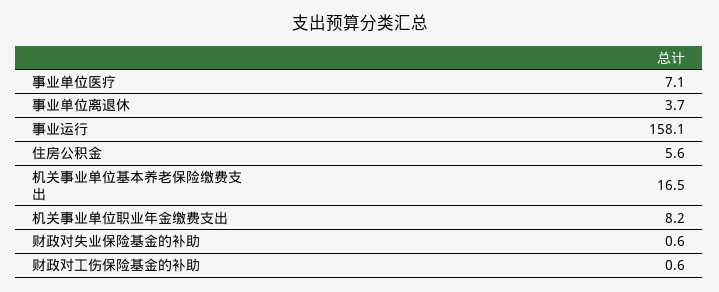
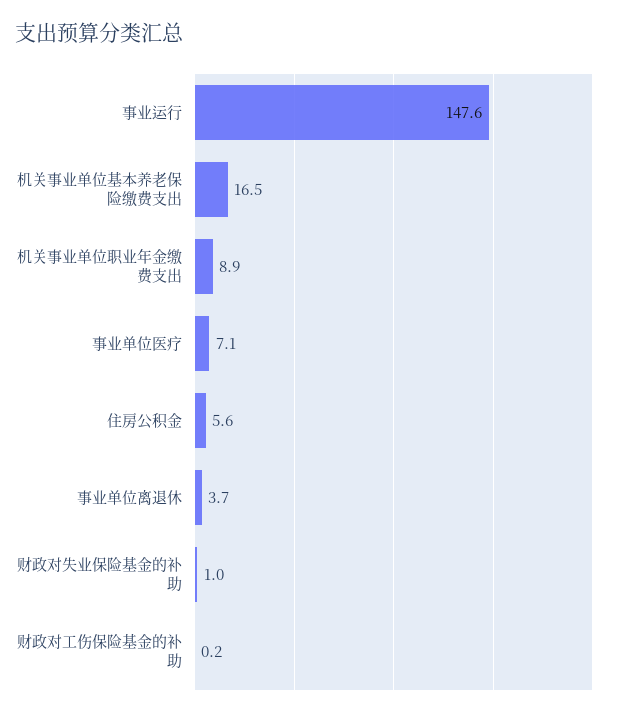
  {
    "事业单位医疗": 7.1,
    "事业单位离退休": 3.7,
-   "事业运行": 158.1,
+   "事业运行": 147.6,
    "住房公积金": 5.6,
    "机关事业单位基本养老保险缴费支出": 16.5,
-   "机关事业单位职业年金缴费支出": 8.2,
+   "机关事业单位职业年金缴费支出": 8.9,
-   "财政对失业保险基金的补助": 0.6,
+   "财政对失业保险基金的补助": 1,
-   "财政对工伤保险基金的补助": 0.6
+   "财政对工伤保险基金的补助": 0.2
  }

